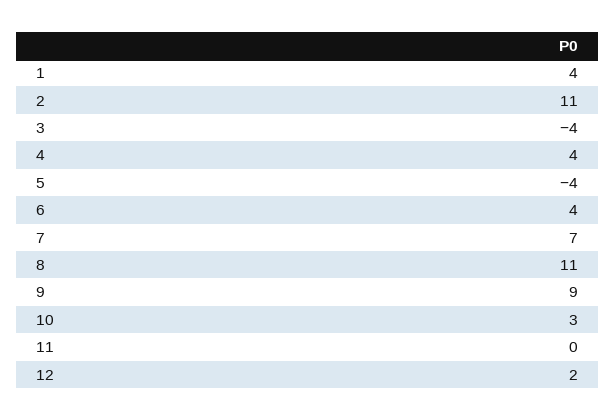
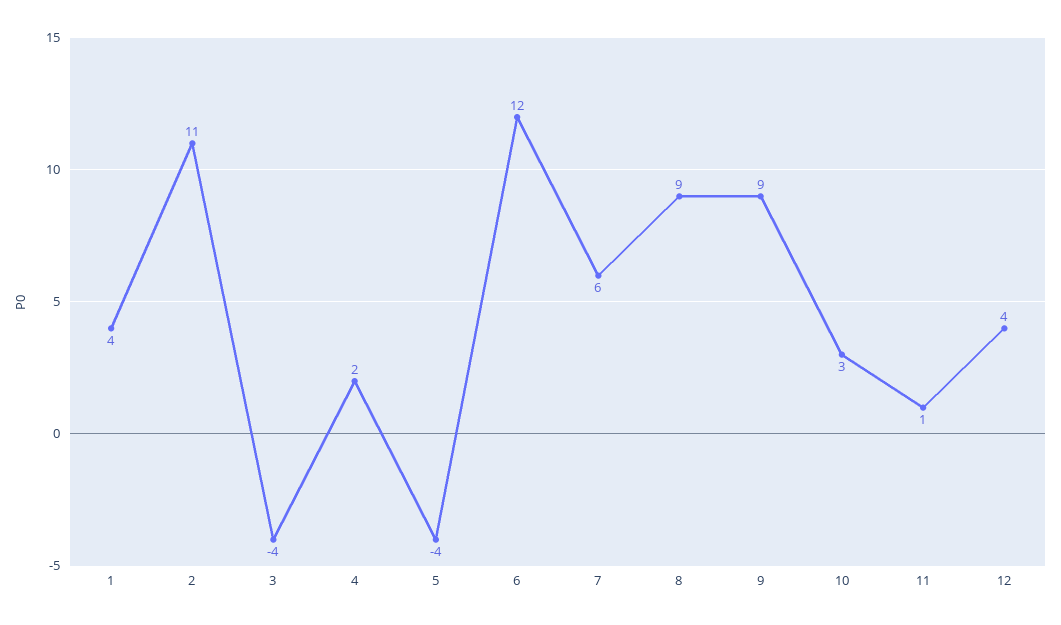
  {
    "1": 4,
    "2": 11,
    "3": -4,
-   "4": 4,
+   "4": 2,
    "5": -4,
-   "6": 4,
+   "6": 12,
-   "7": 7,
+   "7": 6,
-   "8": 11,
+   "8": 9,
    "9": 9,
    "10": 3,
-   "11": 0,
+   "11": 1,
-   "12": 2
+   "12": 4
  }

